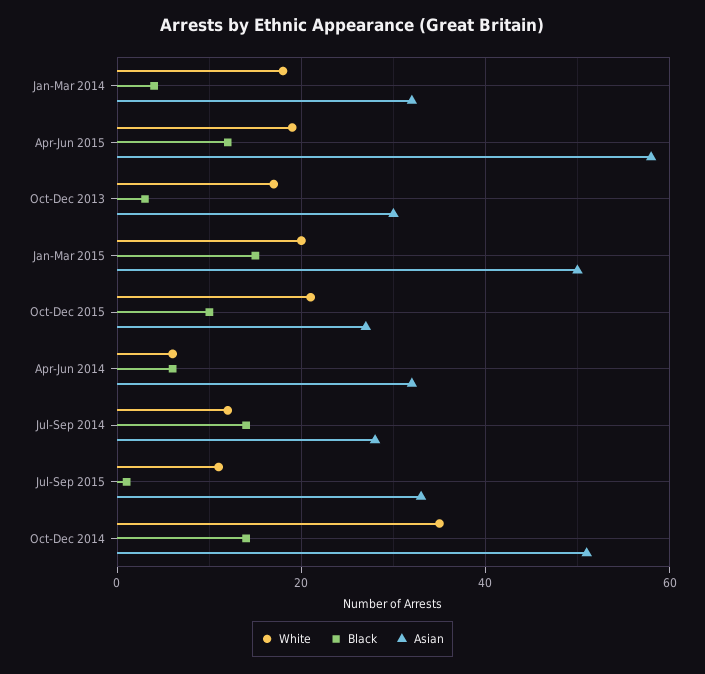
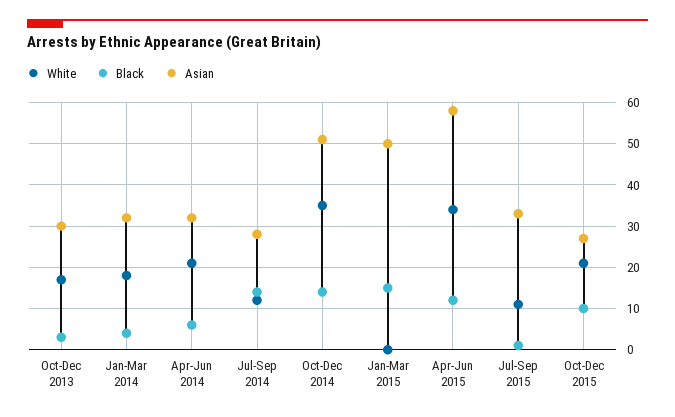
  {
    "White": {
      "Jan-Mar 2014": 20,
-     "Apr-Jun 2015": 20,
+     "Apr-Jun 2015": 35,
      "Oct-Dec 2013": 15,
-     "Jan-Mar 2015": 20,
+     "Jan-Mar 2015": 0,
      "Oct-Dec 2015": 20,
-     "Apr-Jun 2014": 5,
+     "Apr-Jun 2014": 20,
      "Jul-Sep 2014": 10,
      "Jul-Sep 2015": 10,
      "Oct-Dec 2014": 35
    },
    "Black": {
      "Jan-Mar 2014": 5,
      "Apr-Jun 2015": 10,
      "Oct-Dec 2013": 5,
      "Jan-Mar 2015": 15,
      "Oct-Dec 2015": 10,
      "Apr-Jun 2014": 5,
      "Jul-Sep 2014": 15,
      "Jul-Sep 2015": 0,
      "Oct-Dec 2014": 15
    },
    "Asian": {
      "Jan-Mar 2014": 30,
      "Apr-Jun 2015": 60,
      "Oct-Dec 2013": 30,
      "Jan-Mar 2015": 50,
      "Oct-Dec 2015": 25,
      "Apr-Jun 2014": 30,
      "Jul-Sep 2014": 30,
      "Jul-Sep 2015": 35,
      "Oct-Dec 2014": 50
    }
  }

